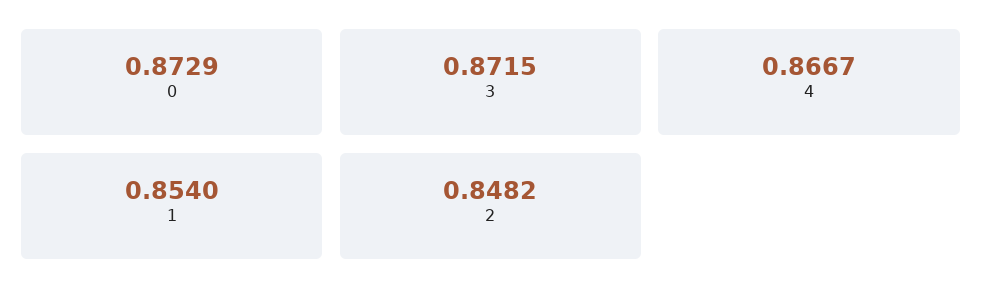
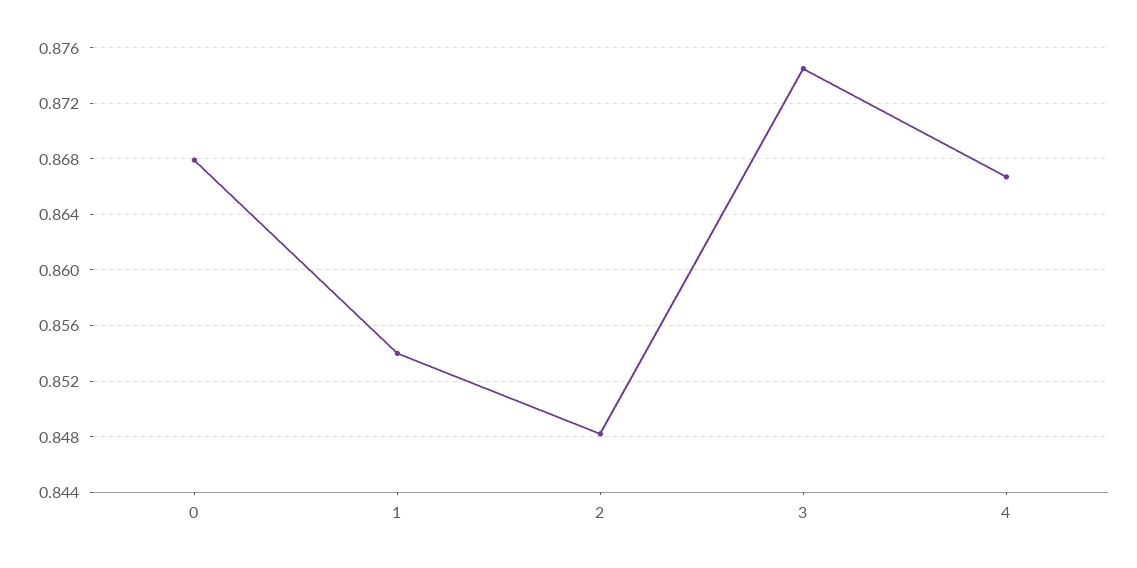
  {
-   "0": 0.8729,
+   "0": 0.868,
-   "3": 0.8715,
+   "3": 0.8745,
    "4": 0.8667,
    "1": 0.854,
    "2": 0.8482
  }

